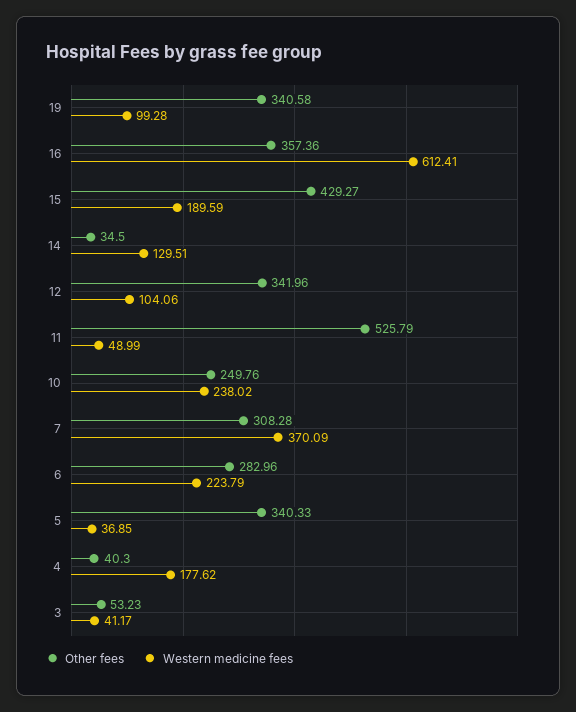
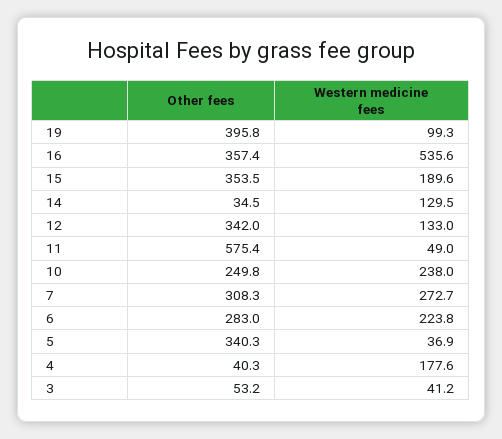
  {
    "Other fees": {
-     "19": 340.58,
+     "19": 395.8,
      "16": 357.36,
-     "15": 429.27,
+     "15": 353.5,
      "14": 34.5,
      "12": 341.96,
-     "11": 525.79,
+     "11": 575.4,
      "10": 249.76,
      "7": 308.28,
      "6": 282.96,
      "5": 340.33,
      "4": 40.3,
      "3": 53.23
    },
    "Western medicine fees": {
      "19": 99.28,
-     "16": 612.41,
+     "16": 535.6,
      "15": 189.59,
      "14": 129.51,
-     "12": 104.06,
+     "12": 133,
      "11": 48.99,
      "10": 238.02,
-     "7": 370.09,
+     "7": 272.7,
      "6": 223.79,
      "5": 36.85,
      "4": 177.62,
      "3": 41.17
    }
  }

